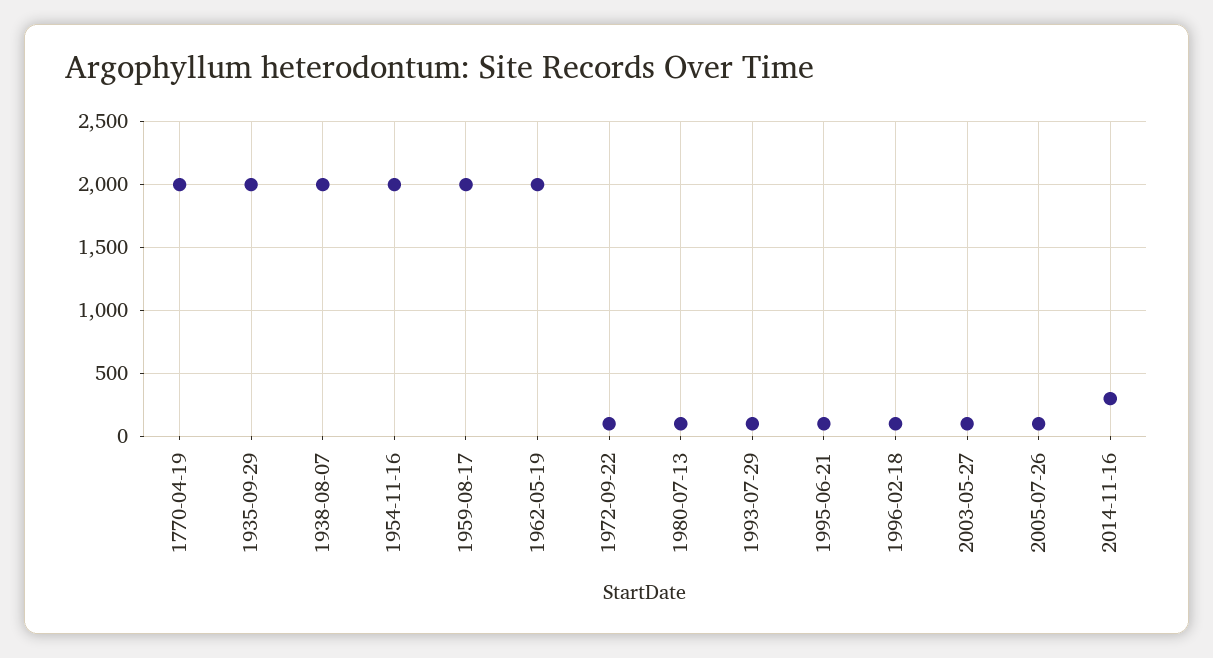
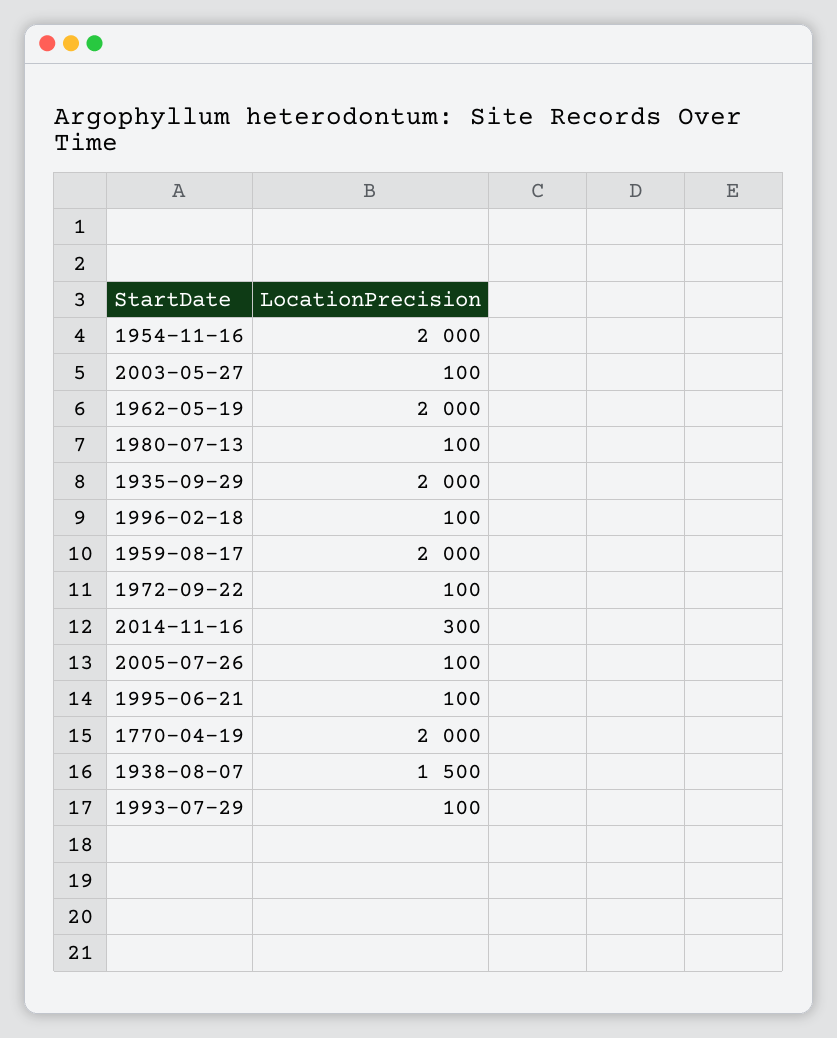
  {
    "1770-04-19": 2000,
    "1935-09-29": 2000,
-   "1938-08-07": 2000,
+   "1938-08-07": 1500,
    "1954-11-16": 2000,
    "1959-08-17": 2000,
    "1962-05-19": 2000,
    "1972-09-22": 100,
    "1980-07-13": 100,
    "1993-07-29": 100,
    "1995-06-21": 100,
    "1996-02-18": 100,
    "2003-05-27": 100,
    "2005-07-26": 100,
    "2014-11-16": 300
  }

